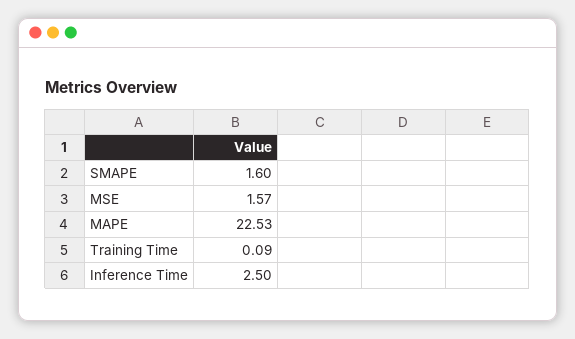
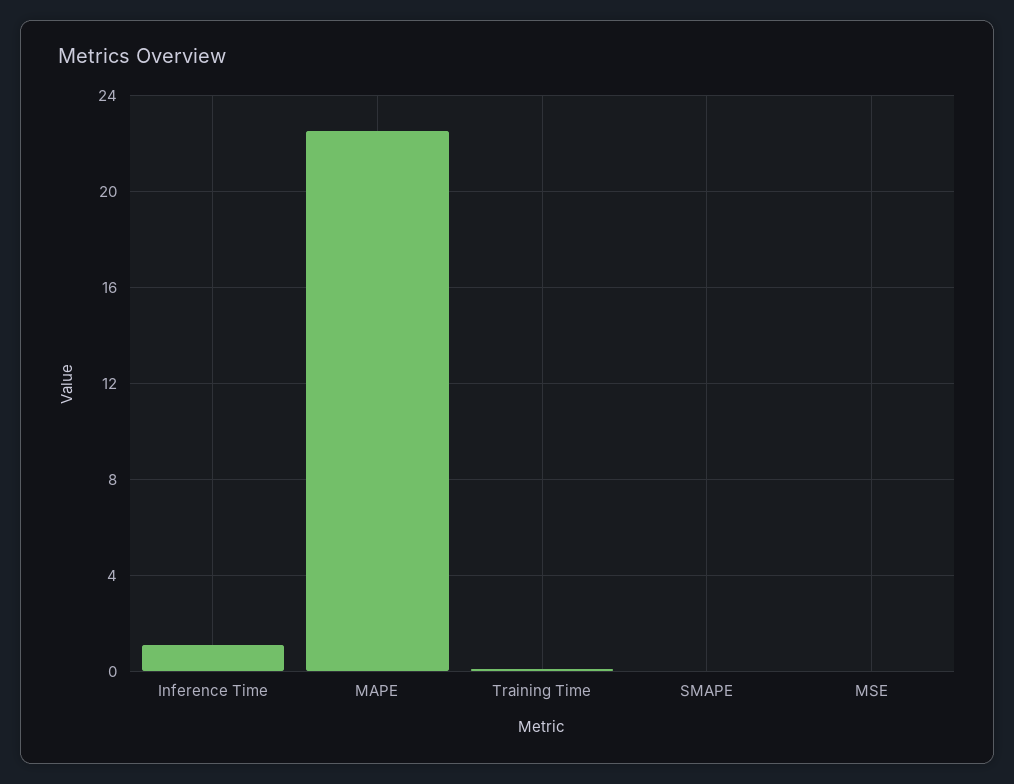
  {
-   "SMAPE": 1.6,
+   "SMAPE": 0,
-   "MSE": 1.57,
+   "MSE": 0,
    "MAPE": 22.53,
    "Training Time": 0.09,
-   "Inference Time": 2.5
+   "Inference Time": 1
  }

